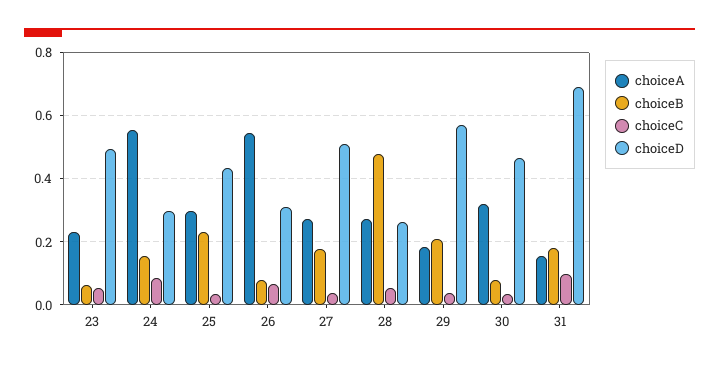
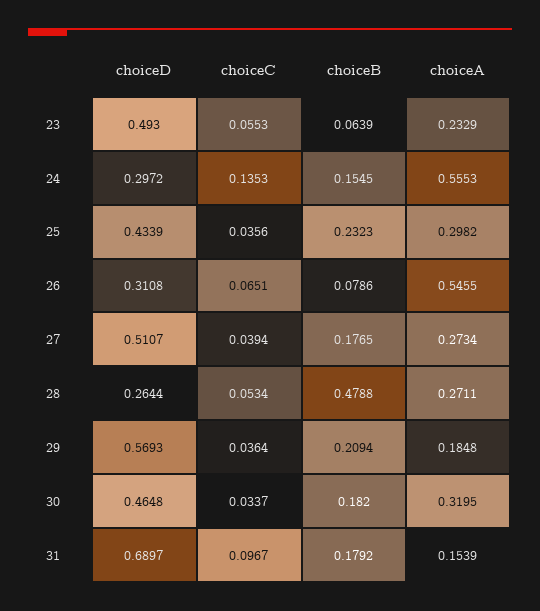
  {
    "choiceA": {
      "23": 0.2329,
      "24": 0.5553,
      "25": 0.2982,
      "26": 0.5455,
      "27": 0.2734,
      "28": 0.2711,
      "29": 0.1848,
      "30": 0.3195,
      "31": 0.1539
    },
    "choiceB": {
      "23": 0.0639,
      "24": 0.1545,
      "25": 0.2323,
      "26": 0.0786,
      "27": 0.1765,
      "28": 0.4788,
      "29": 0.2094,
-     "30": 0.08,
+     "30": 0.182,
      "31": 0.1792
    },
    "choiceC": {
      "23": 0.0553,
-     "24": 0.08,
+     "24": 0.1353,
      "25": 0.0356,
      "26": 0.0651,
      "27": 0.0394,
      "28": 0.0534,
      "29": 0.0364,
      "30": 0.0337,
      "31": 0.0967
    },
    "choiceD": {
      "23": 0.493,
      "24": 0.2972,
      "25": 0.4339,
      "26": 0.3108,
      "27": 0.5107,
      "28": 0.2644,
      "29": 0.5693,
      "30": 0.4648,
      "31": 0.6897
    }
  }

